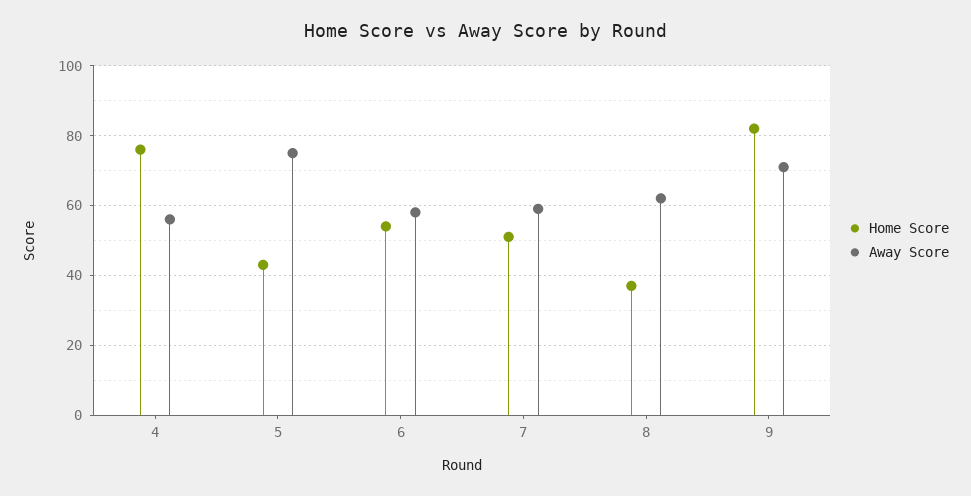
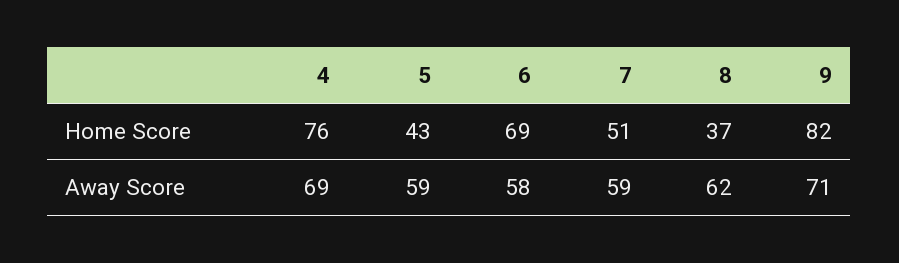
  {
    "Home Score": {
      "4": 76,
      "5": 43,
-     "6": 55,
+     "6": 69,
      "7": 51,
      "8": 37,
      "9": 82
    },
    "Away Score": {
-     "4": 55,
+     "4": 69,
-     "5": 75,
+     "5": 59,
      "6": 58,
      "7": 59,
      "8": 62,
      "9": 71
    }
  }

